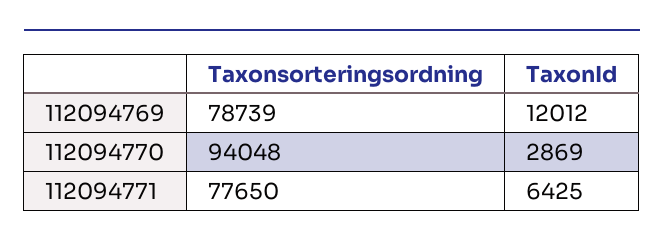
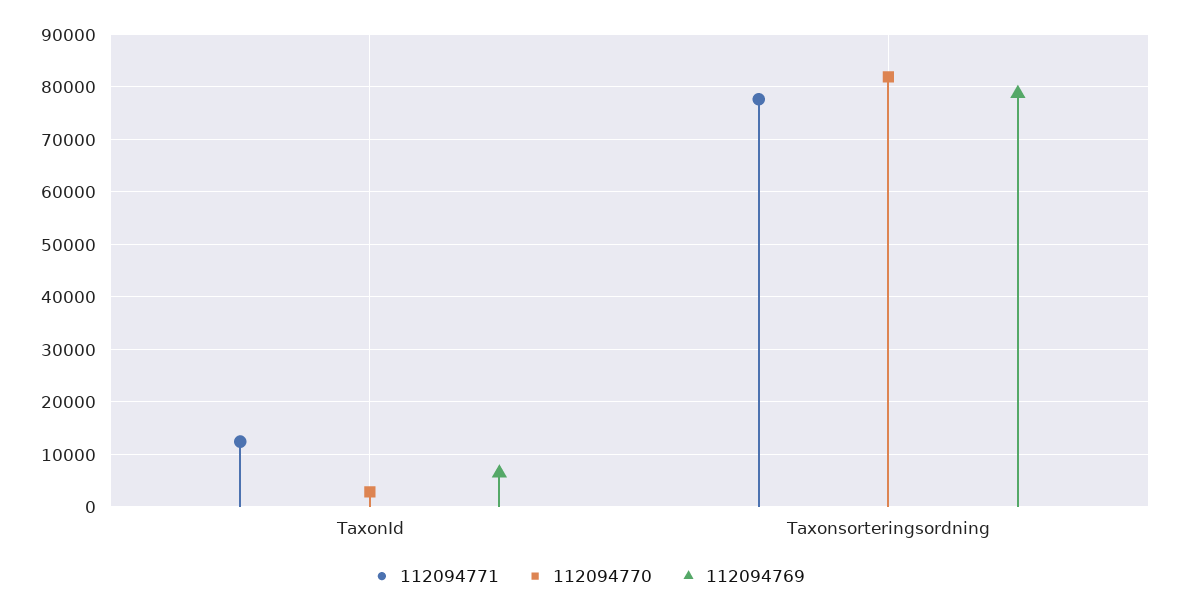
  {
    "112094769": {
      "Taxonsorteringsordning": 78739,
-     "TaxonId": 12012
+     "TaxonId": 6000
    },
    "112094770": {
-     "Taxonsorteringsordning": 94048,
+     "Taxonsorteringsordning": 82000,
      "TaxonId": 2869
    },
    "112094771": {
      "Taxonsorteringsordning": 77650,
-     "TaxonId": 6425
+     "TaxonId": 12000
    }
  }

